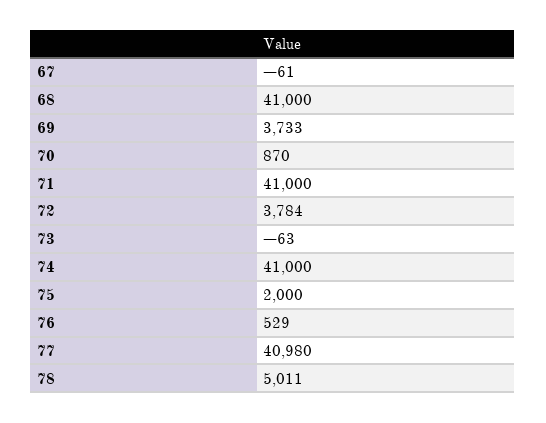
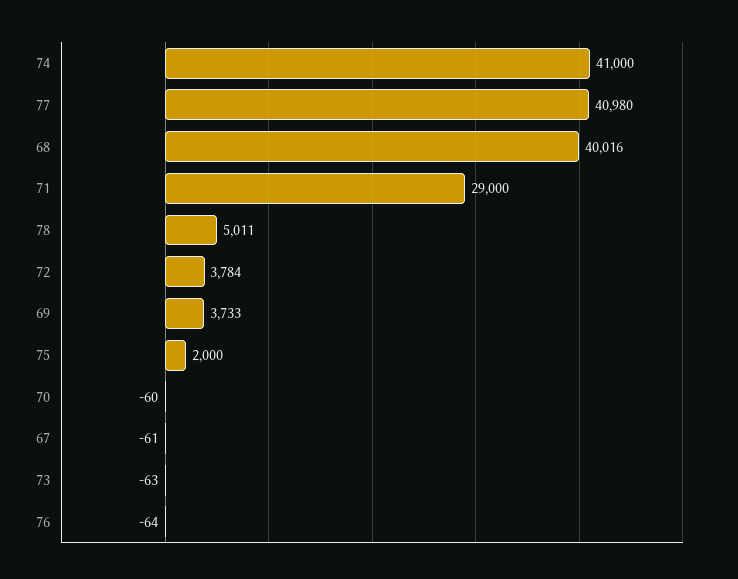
  {
    "67": -61,
-   "68": 41000,
+   "68": 40016,
    "69": 3733,
-   "70": 870,
+   "70": -60,
-   "71": 41000,
+   "71": 29000,
    "72": 3784,
    "73": -63,
    "74": 41000,
    "75": 2000,
-   "76": 529,
+   "76": -64,
    "77": 40980,
    "78": 5011
  }

